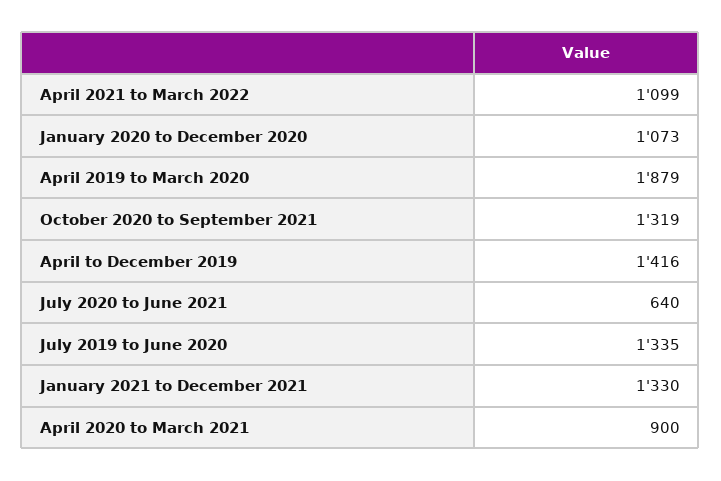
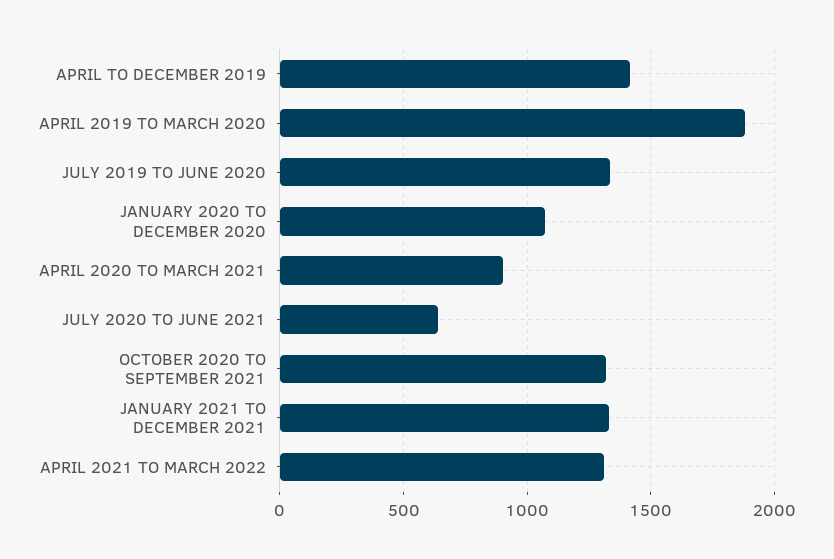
  {
-   "April 2021 to March 2022": 1099,
+   "April 2021 to March 2022": 1300,
    "January 2020 to December 2020": 1073,
    "April 2019 to March 2020": 1879,
    "October 2020 to September 2021": 1319,
    "April to December 2019": 1416,
    "July 2020 to June 2021": 640,
    "July 2019 to June 2020": 1335,
    "January 2021 to December 2021": 1330,
    "April 2020 to March 2021": 900
  }

